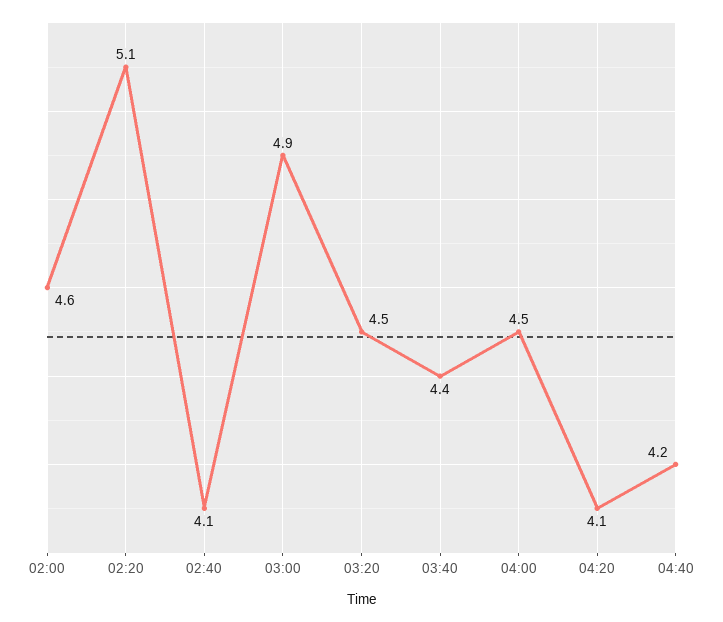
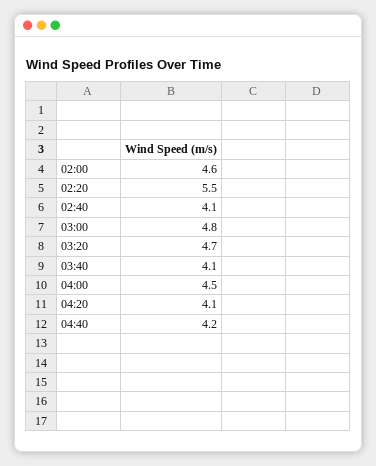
  {
    "02:00": 4.6,
-   "02:20": 5.1,
+   "02:20": 5.5,
    "02:40": 4.1,
-   "03:00": 4.9,
+   "03:00": 4.8,
-   "03:20": 4.5,
+   "03:20": 4.7,
-   "03:40": 4.4,
+   "03:40": 4.1,
    "04:00": 4.5,
    "04:20": 4.1,
    "04:40": 4.2
  }

